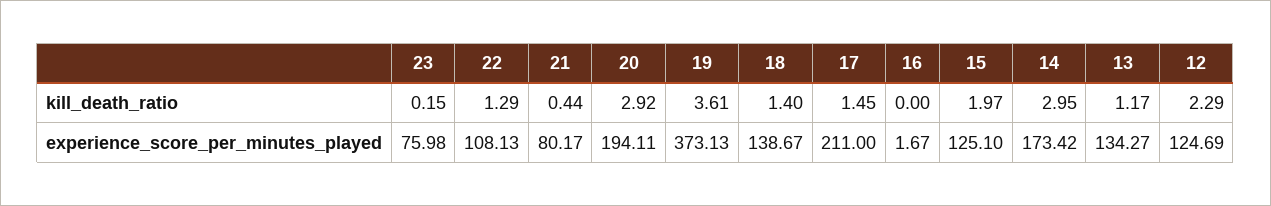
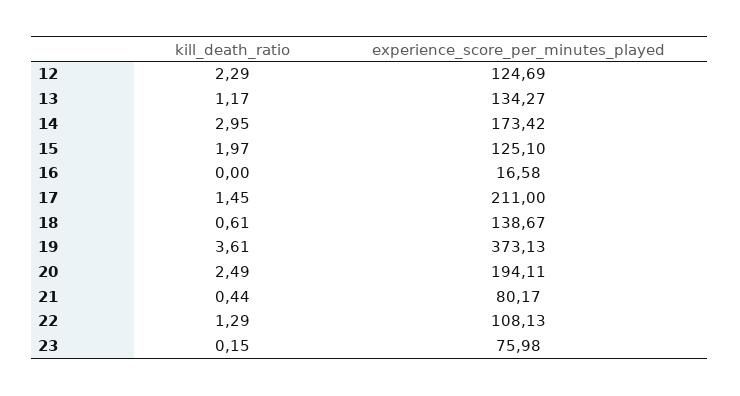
  {
    "23": {
      "kill_death_ratio": 0.15,
      "experience_score_per_minutes_played": 75.98
    },
    "22": {
      "kill_death_ratio": 1.29,
      "experience_score_per_minutes_played": 108.13
    },
    "21": {
      "kill_death_ratio": 0.44,
      "experience_score_per_minutes_played": 80.17
    },
    "20": {
-     "kill_death_ratio": 2.92,
+     "kill_death_ratio": 2.49,
      "experience_score_per_minutes_played": 194.11
    },
    "19": {
      "kill_death_ratio": 3.61,
      "experience_score_per_minutes_played": 373.13
    },
    "18": {
-     "kill_death_ratio": 1.4,
+     "kill_death_ratio": 0.61,
      "experience_score_per_minutes_played": 138.67
    },
    "17": {
      "kill_death_ratio": 1.45,
      "experience_score_per_minutes_played": 211
    },
    "16": {
      "kill_death_ratio": 0,
-     "experience_score_per_minutes_played": 1.67
+     "experience_score_per_minutes_played": 16.58
    },
    "15": {
      "kill_death_ratio": 1.97,
      "experience_score_per_minutes_played": 125.1
    },
    "14": {
      "kill_death_ratio": 2.95,
      "experience_score_per_minutes_played": 173.42
    },
    "13": {
      "kill_death_ratio": 1.17,
      "experience_score_per_minutes_played": 134.27
    },
    "12": {
      "kill_death_ratio": 2.29,
      "experience_score_per_minutes_played": 124.69
    }
  }

